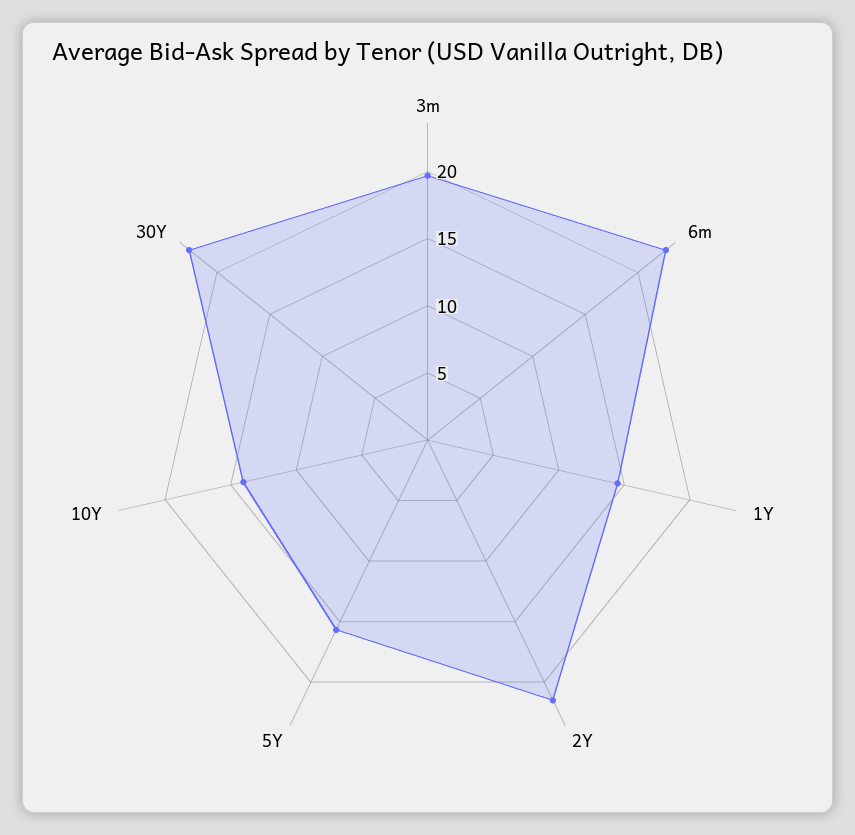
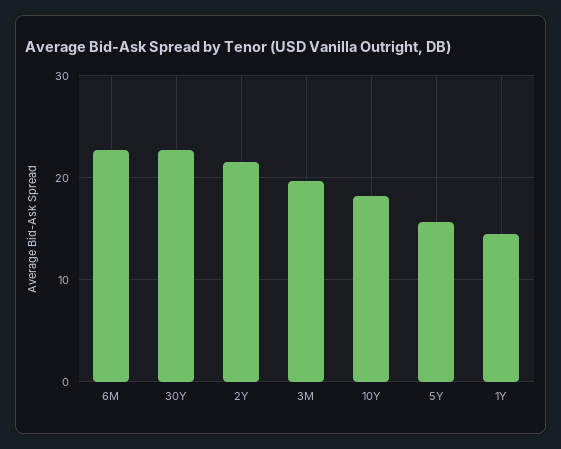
  {
    "3m": 20,
    "6m": 23,
    "1Y": 15,
    "2Y": 22,
    "5Y": 16,
-   "10Y": 14,
+   "10Y": 18,
    "30Y": 23
  }

